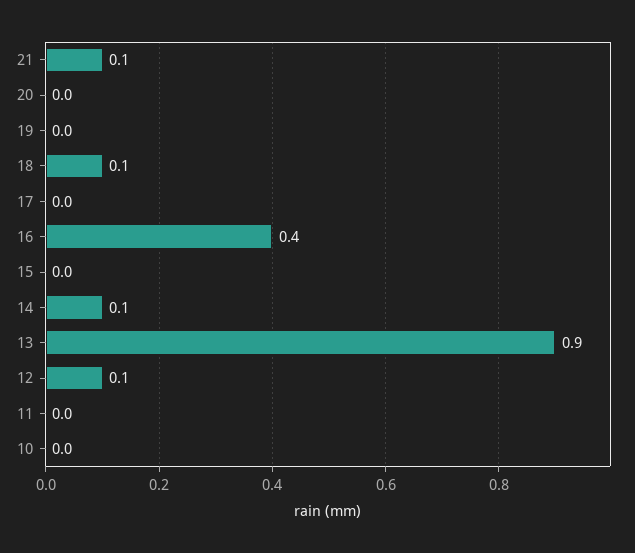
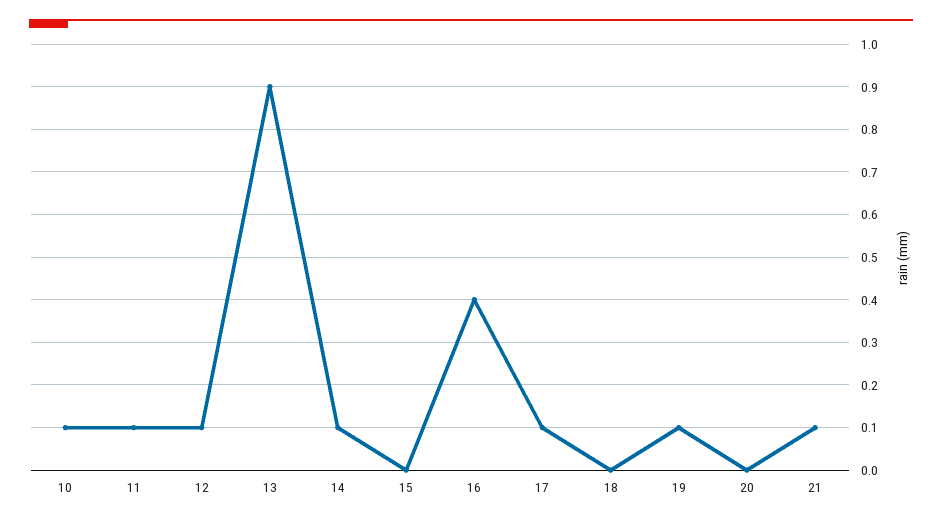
  {
    "21": 0.1,
    "20": 0,
-   "19": 0,
+   "19": 0.1,
-   "18": 0.1,
+   "18": 0,
-   "17": 0,
+   "17": 0.1,
    "16": 0.4,
    "15": 0,
    "14": 0.1,
    "13": 0.9,
    "12": 0.1,
-   "11": 0,
+   "11": 0.1,
-   "10": 0
+   "10": 0.1
  }

